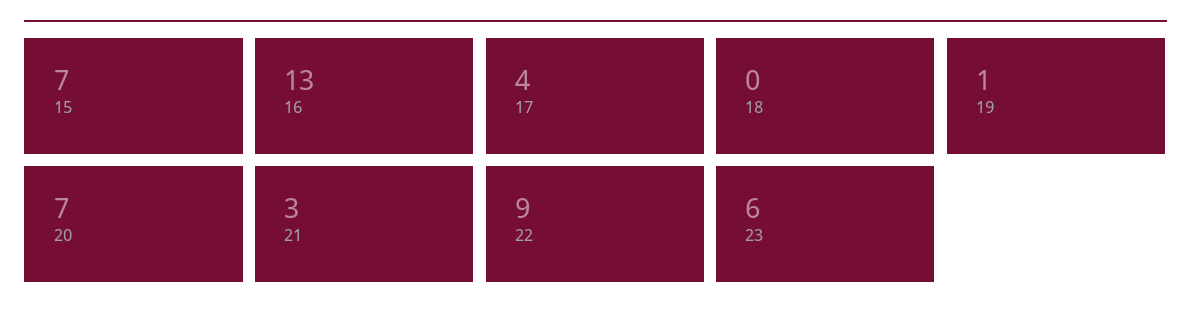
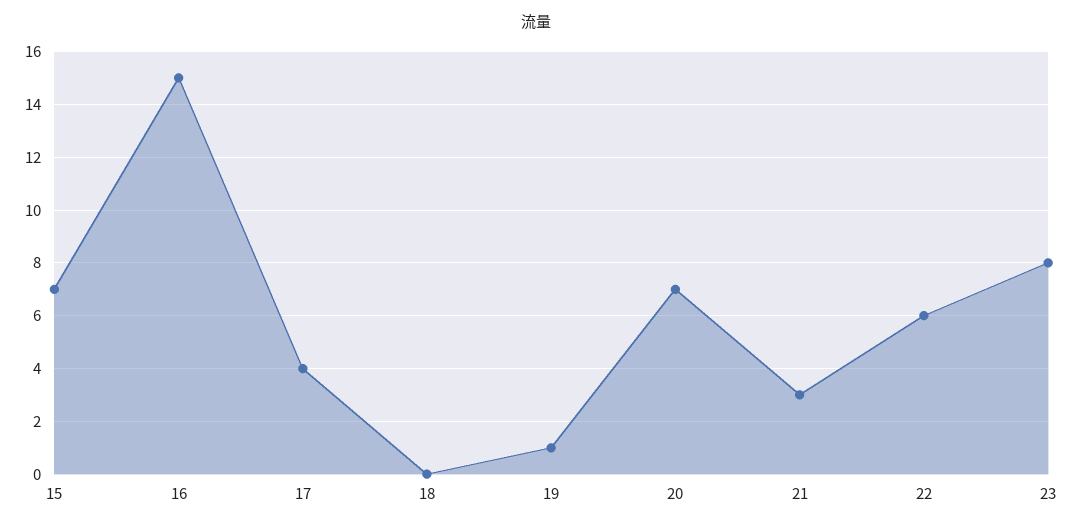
  {
    "15": 7,
-   "16": 13,
+   "16": 15,
    "17": 4,
    "18": 0,
    "19": 1,
    "20": 7,
    "21": 3,
-   "22": 9,
+   "22": 6,
-   "23": 6
+   "23": 8
  }

